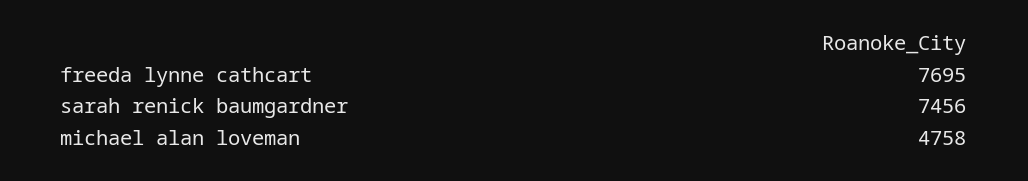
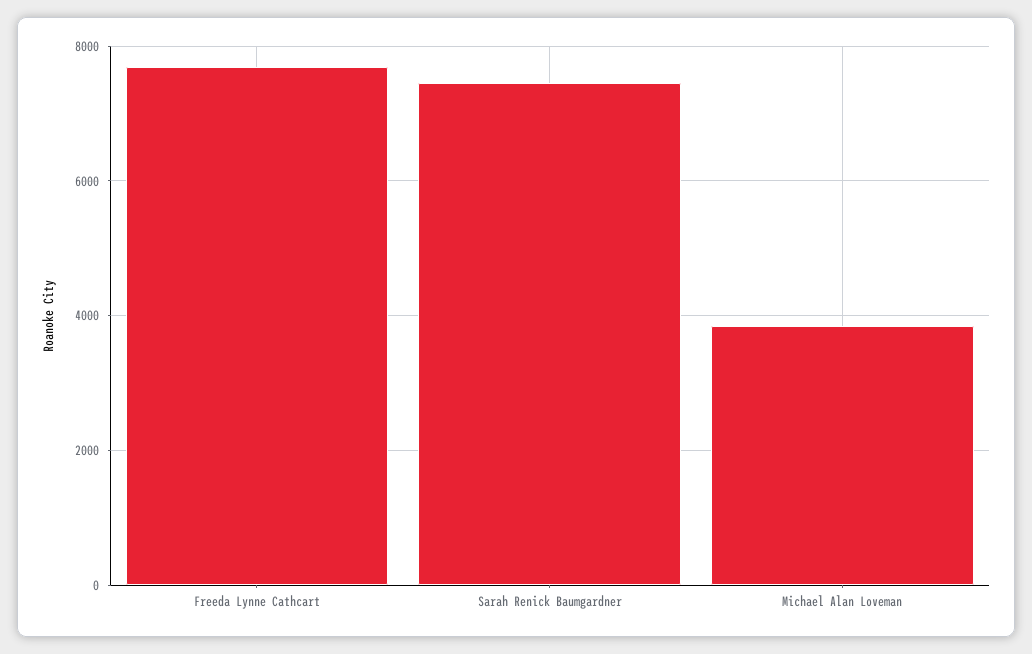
  {
    "freeda lynne cathcart": 7695,
    "sarah renick baumgardner": 7456,
-   "michael alan loveman": 4758
+   "michael alan loveman": 3800
  }

